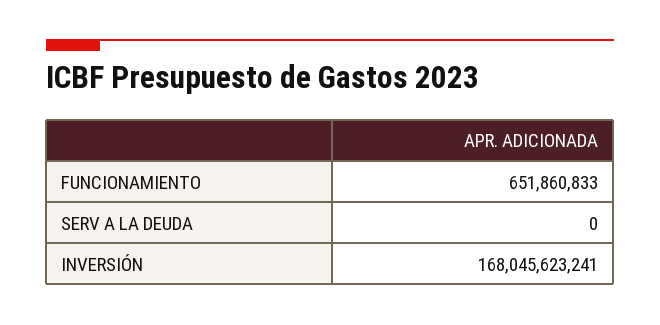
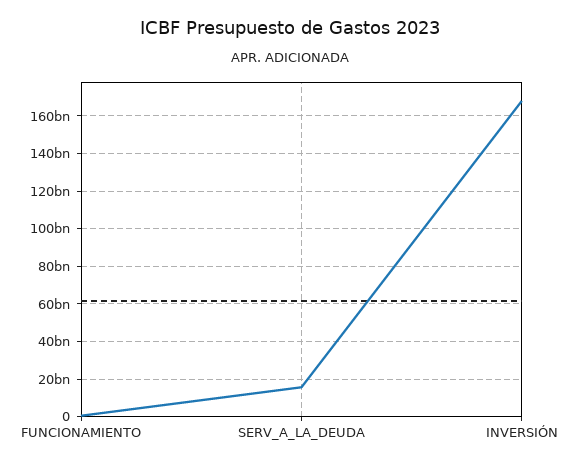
  {
    "FUNCIONAMIENTO": 651860833,
-   "SERV A LA DEUDA": 0,
+   "SERV A LA DEUDA": 15000000000,
    "INVERSIÓN": 168045623241
  }

